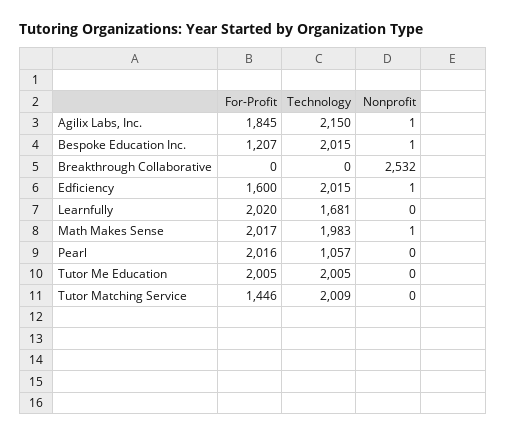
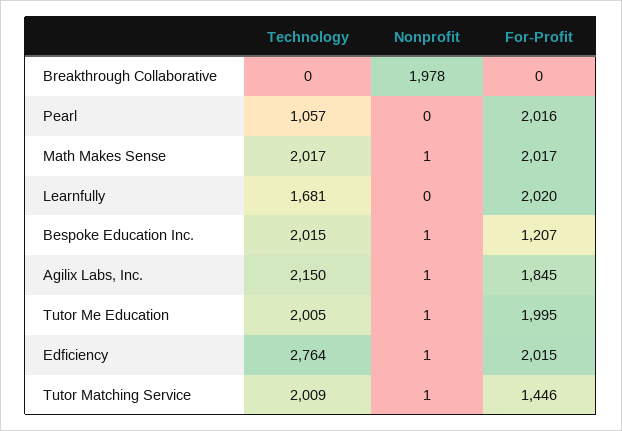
  {
    "For-Profit": {
      "Agilix Labs, Inc.": 1845,
      "Bespoke Education Inc.": 1207,
      "Breakthrough Collaborative": 0,
-     "Edficiency": 1600,
+     "Edficiency": 2015,
      "Learnfully": 2020,
      "Math Makes Sense": 2017,
      "Pearl": 2016,
-     "Tutor Me Education": 2005,
+     "Tutor Me Education": 1995,
      "Tutor Matching Service": 1446
    },
    "Technology": {
      "Agilix Labs, Inc.": 2150,
      "Bespoke Education Inc.": 2015,
      "Breakthrough Collaborative": 0,
-     "Edficiency": 2015,
+     "Edficiency": 2764,
      "Learnfully": 1681,
-     "Math Makes Sense": 1983,
+     "Math Makes Sense": 2017,
      "Pearl": 1057,
      "Tutor Me Education": 2005,
      "Tutor Matching Service": 2009
    },
    "Nonprofit": {
      "Agilix Labs, Inc.": 1,
      "Bespoke Education Inc.": 1,
-     "Breakthrough Collaborative": 2532,
+     "Breakthrough Collaborative": 1978,
      "Edficiency": 1,
      "Learnfully": 0,
      "Math Makes Sense": 1,
      "Pearl": 0,
-     "Tutor Me Education": 0,
+     "Tutor Me Education": 1,
-     "Tutor Matching Service": 0
+     "Tutor Matching Service": 1
    }
  }

